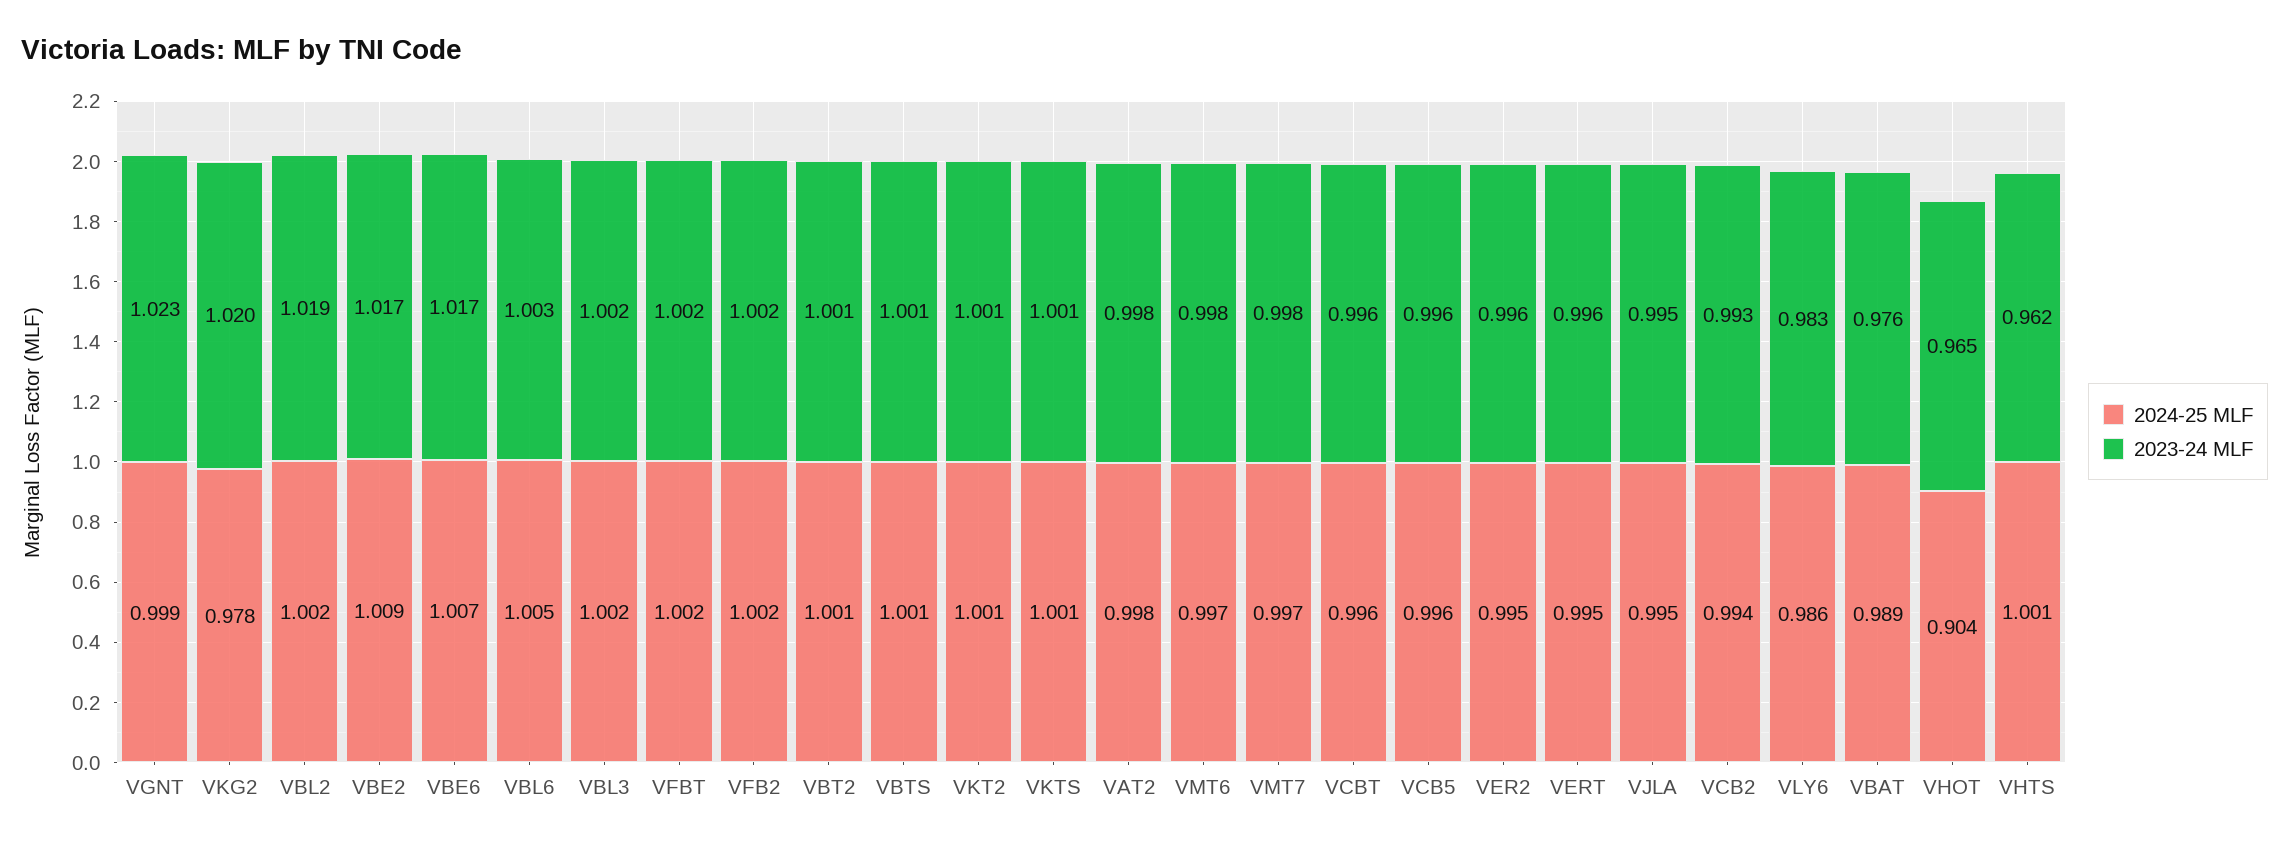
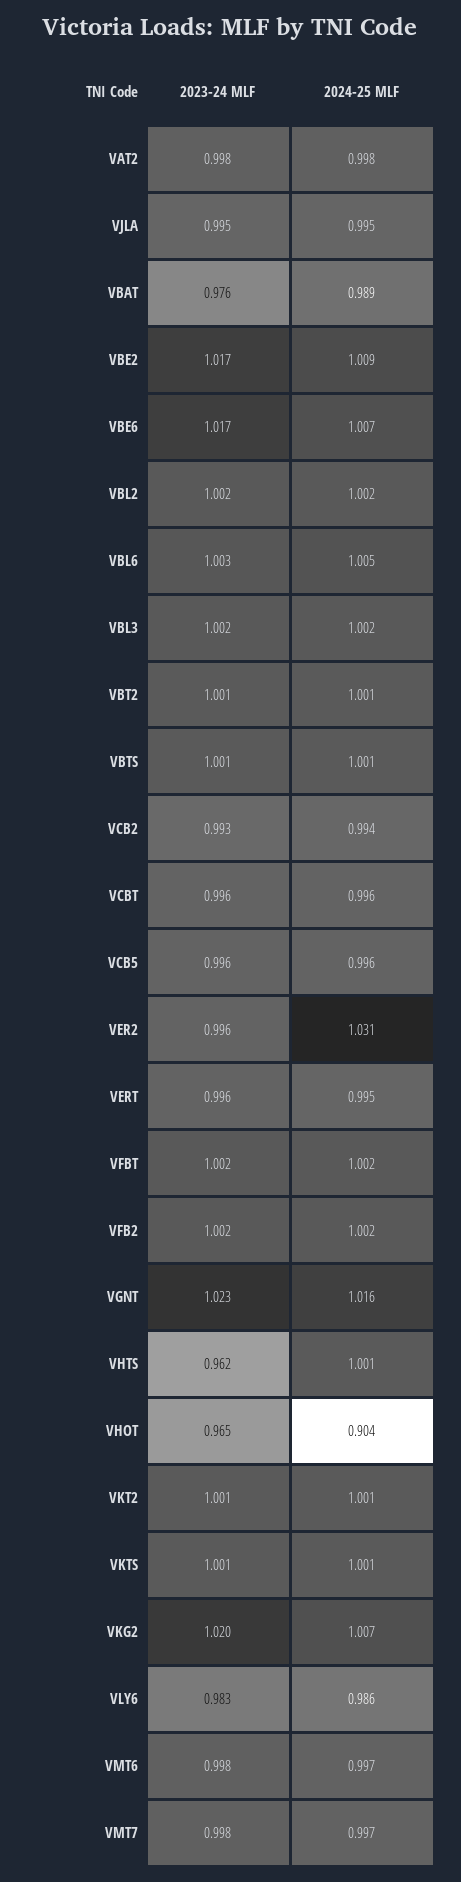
  {
    "2024-25 MLF": {
-     "VGNT": 0.999,
+     "VGNT": 1.016,
-     "VKG2": 0.978,
+     "VKG2": 1.007,
      "VBL2": 1.002,
      "VBE2": 1.009,
      "VBE6": 1.007,
      "VBL6": 1.005,
      "VBL3": 1.002,
      "VFBT": 1.002,
      "VFB2": 1.002,
      "VBT2": 1.001,
      "VBTS": 1.001,
      "VKT2": 1.001,
      "VKTS": 1.001,
      "VAT2": 0.998,
      "VMT6": 0.997,
      "VMT7": 0.997,
      "VCBT": 0.996,
      "VCB5": 0.996,
-     "VER2": 0.995,
+     "VER2": 1.031,
      "VERT": 0.995,
      "VJLA": 0.995,
      "VCB2": 0.994,
      "VLY6": 0.986,
      "VBAT": 0.989,
      "VHOT": 0.904,
      "VHTS": 1.001
    },
    "2023-24 MLF": {
      "VGNT": 1.023,
      "VKG2": 1.02,
-     "VBL2": 1.019,
+     "VBL2": 1.002,
      "VBE2": 1.017,
      "VBE6": 1.017,
      "VBL6": 1.003,
      "VBL3": 1.002,
      "VFBT": 1.002,
      "VFB2": 1.002,
      "VBT2": 1.001,
      "VBTS": 1.001,
      "VKT2": 1.001,
      "VKTS": 1.001,
      "VAT2": 0.998,
      "VMT6": 0.998,
      "VMT7": 0.998,
      "VCBT": 0.996,
      "VCB5": 0.996,
      "VER2": 0.996,
      "VERT": 0.996,
      "VJLA": 0.995,
      "VCB2": 0.993,
      "VLY6": 0.983,
      "VBAT": 0.976,
      "VHOT": 0.965,
      "VHTS": 0.962
    }
  }

